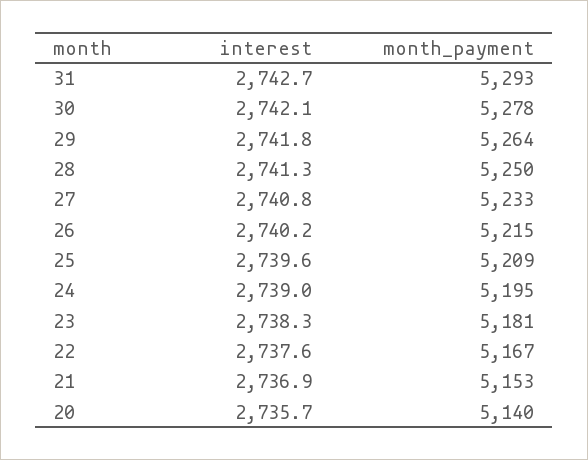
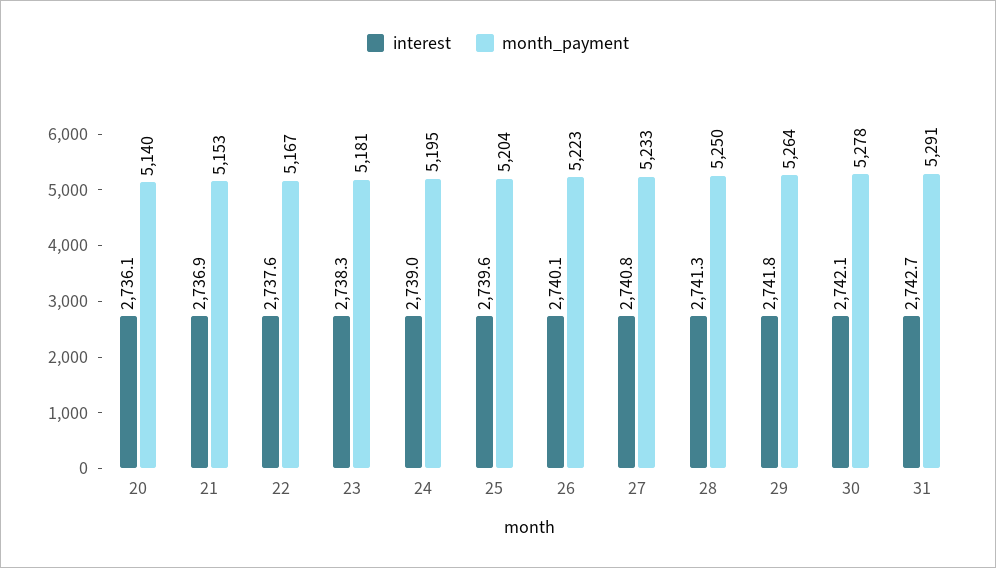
  {
    "interest": {
      "31": 2742.7,
      "30": 2742.1,
      "29": 2741.8,
      "28": 2741.3,
      "27": 2740.8,
-     "26": 2740.2,
+     "26": 2740.1,
      "25": 2739.6,
      "24": 2739,
      "23": 2738.3,
      "22": 2737.6,
      "21": 2736.9,
-     "20": 2735.7
+     "20": 2736.1
    },
    "month_payment": {
-     "31": 5293,
+     "31": 5291,
      "30": 5278,
      "29": 5264,
      "28": 5250,
      "27": 5233,
-     "26": 5215,
+     "26": 5223,
-     "25": 5209,
+     "25": 5204,
      "24": 5195,
      "23": 5181,
      "22": 5167,
      "21": 5153,
      "20": 5140
    }
  }

